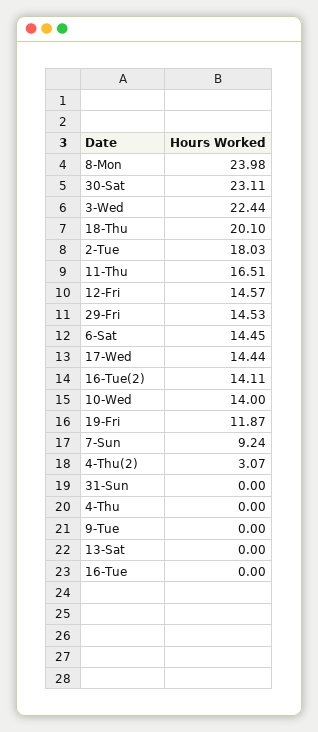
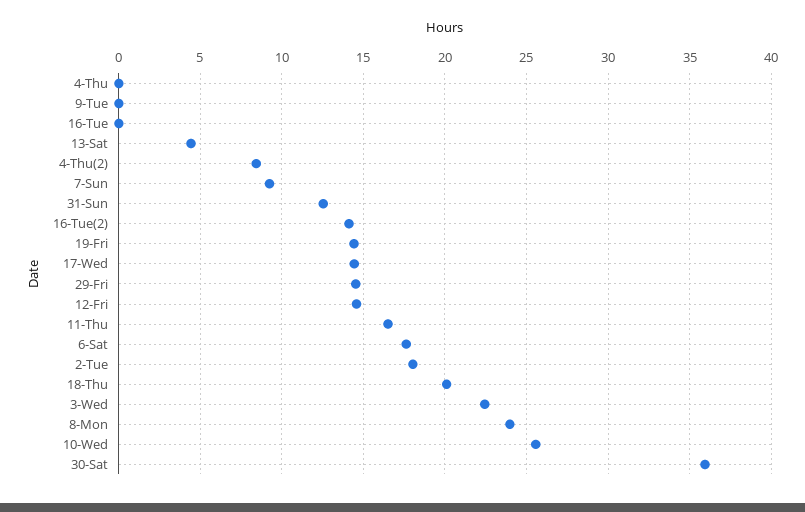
  {
    "8-Mon": 23.98,
-   "30-Sat": 23.11,
+   "30-Sat": 36,
    "3-Wed": 22.44,
    "18-Thu": 20.1,
    "2-Tue": 18.03,
    "11-Thu": 16.51,
    "12-Fri": 14.57,
    "29-Fri": 14.53,
-   "6-Sat": 14.45,
+   "6-Sat": 17.5,
    "17-Wed": 14.44,
    "16-Tue(2)": 14.11,
-   "10-Wed": 14,
+   "10-Wed": 25.5,
-   "19-Fri": 11.87,
+   "19-Fri": 14.5,
    "7-Sun": 9.24,
-   "4-Thu(2)": 3.07,
+   "4-Thu(2)": 8.5,
-   "31-Sun": 0,
+   "31-Sun": 12.5,
    "4-Thu": 0,
    "9-Tue": 0,
-   "13-Sat": 0,
+   "13-Sat": 4.5,
    "16-Tue": 0
  }

